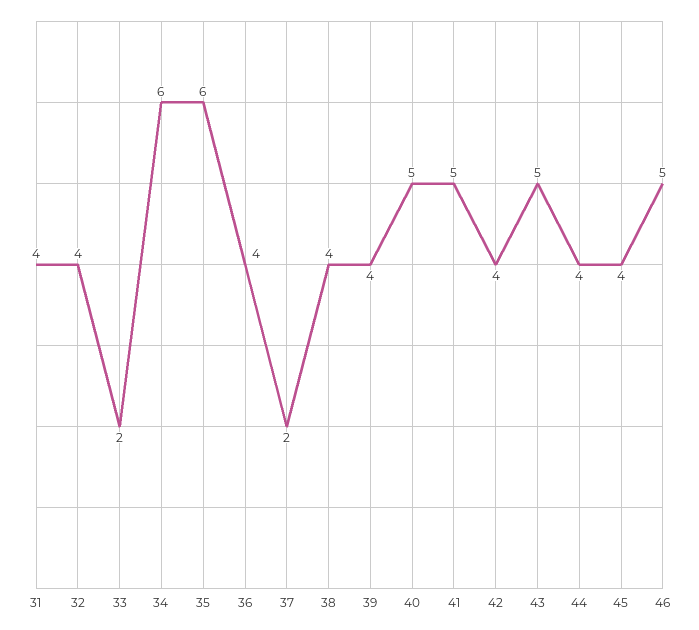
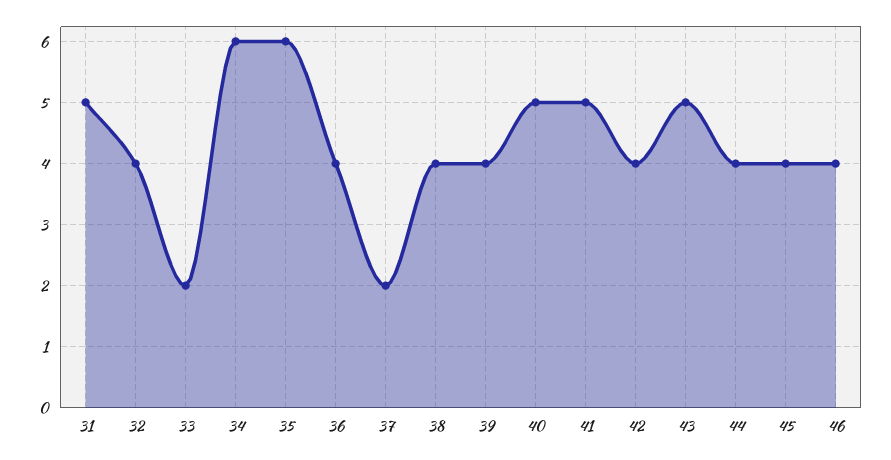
  {
-   "31": 4,
+   "31": 5,
    "32": 4,
    "33": 2,
    "34": 6,
    "35": 6,
    "36": 4,
    "37": 2,
    "38": 4,
    "39": 4,
    "40": 5,
    "41": 5,
    "42": 4,
    "43": 5,
    "44": 4,
    "45": 4,
-   "46": 5
+   "46": 4
  }

